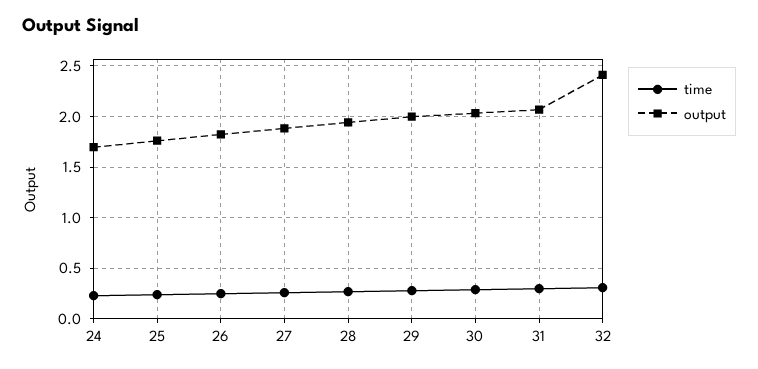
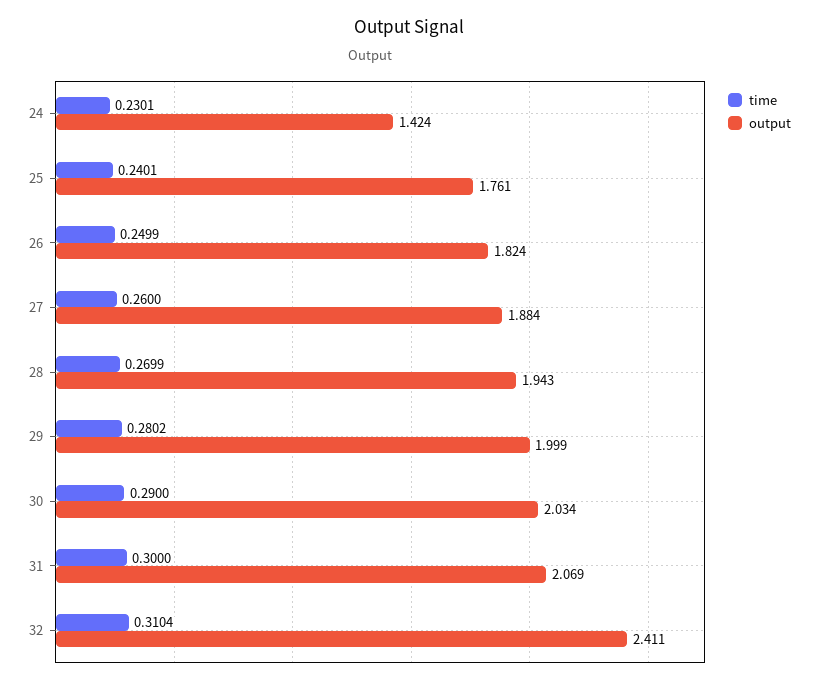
  {
    "time": {
      "24": 0.2301,
      "25": 0.2401,
      "26": 0.2499,
      "27": 0.26,
      "28": 0.2699,
      "29": 0.2802,
      "30": 0.29,
      "31": 0.3,
      "32": 0.3104
    },
    "output": {
-     "24": 1.7,
+     "24": 1.424,
      "25": 1.761,
      "26": 1.824,
      "27": 1.884,
      "28": 1.943,
      "29": 1.999,
      "30": 2.034,
      "31": 2.069,
      "32": 2.411
    }
  }

